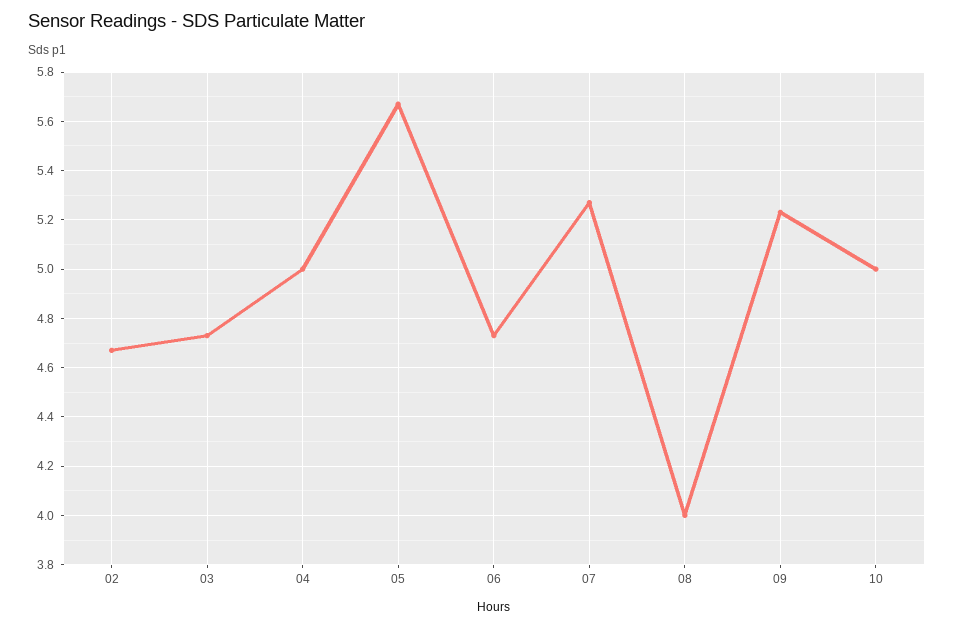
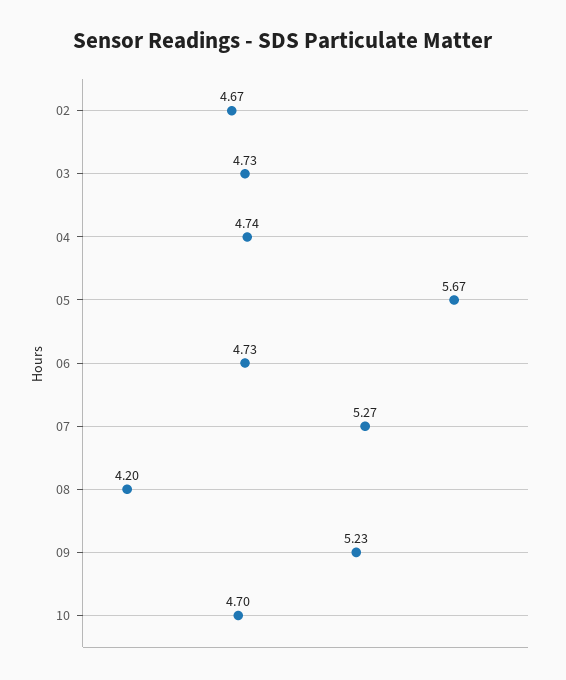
  {
    "02": 4.67,
    "03": 4.73,
-   "04": 5,
+   "04": 4.74,
    "05": 5.67,
    "06": 4.73,
    "07": 5.27,
-   "08": 4,
+   "08": 4.2,
    "09": 5.23,
-   "10": 5
+   "10": 4.7
  }

